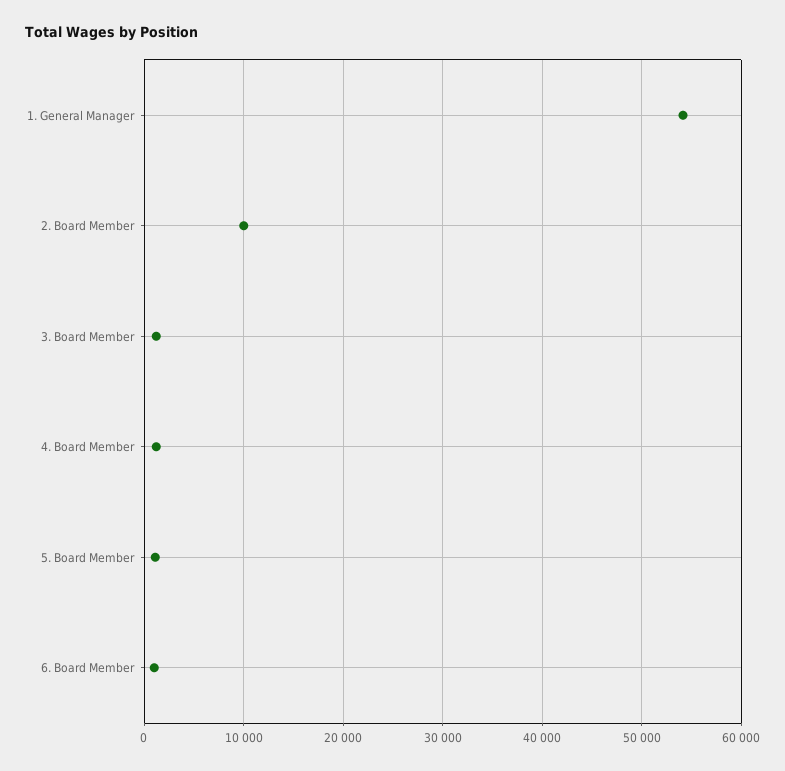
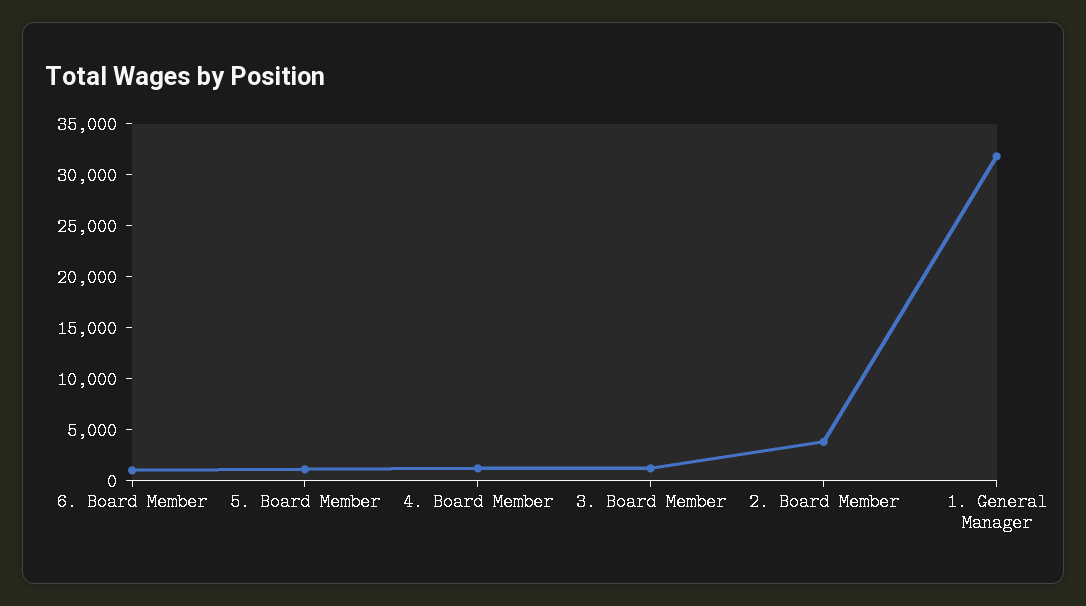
  {
-   "1. General Manager": 54000,
+   "1. General Manager": 32000,
-   "2. Board Member": 10000,
+   "2. Board Member": 4000,
    "3. Board Member": 1000,
    "4. Board Member": 1000,
    "5. Board Member": 1000,
    "6. Board Member": 1000
  }

